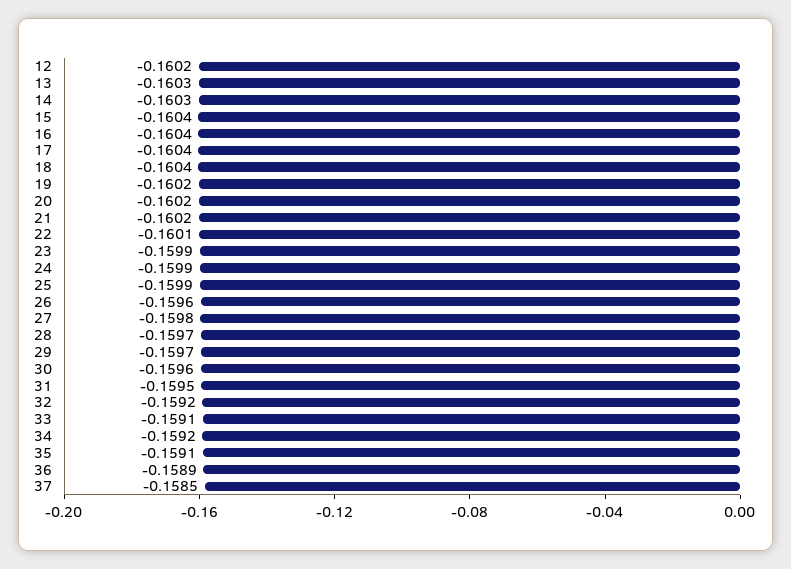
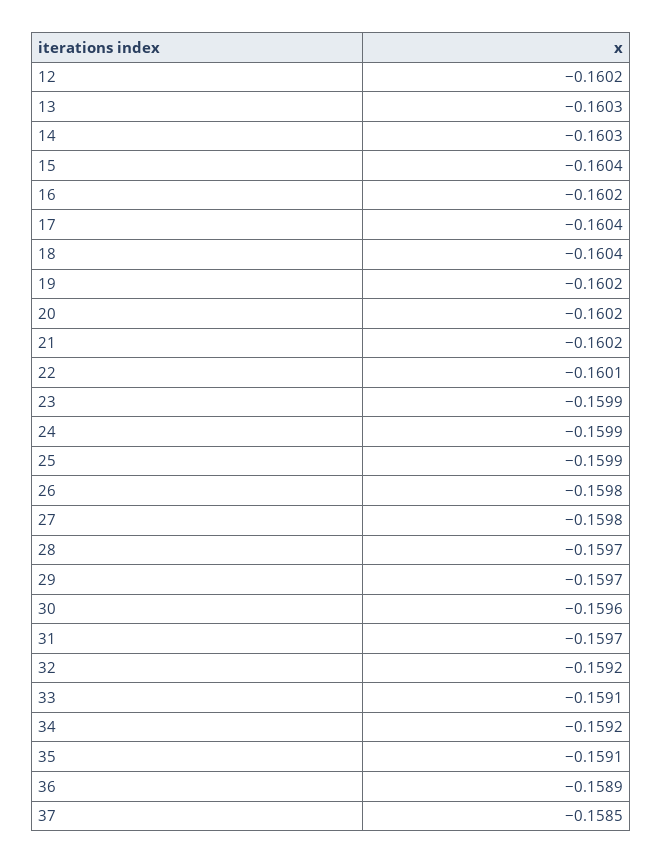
  {
    "12": -0.1602,
    "13": -0.1603,
    "14": -0.1603,
    "15": -0.1604,
-   "16": -0.1604,
+   "16": -0.1602,
    "17": -0.1604,
    "18": -0.1604,
    "19": -0.1602,
    "20": -0.1602,
    "21": -0.1602,
    "22": -0.1601,
    "23": -0.1599,
    "24": -0.1599,
    "25": -0.1599,
-   "26": -0.1596,
+   "26": -0.1598,
    "27": -0.1598,
    "28": -0.1597,
    "29": -0.1597,
    "30": -0.1596,
-   "31": -0.1595,
+   "31": -0.1597,
    "32": -0.1592,
    "33": -0.1591,
    "34": -0.1592,
    "35": -0.1591,
    "36": -0.1589,
    "37": -0.1585
  }

